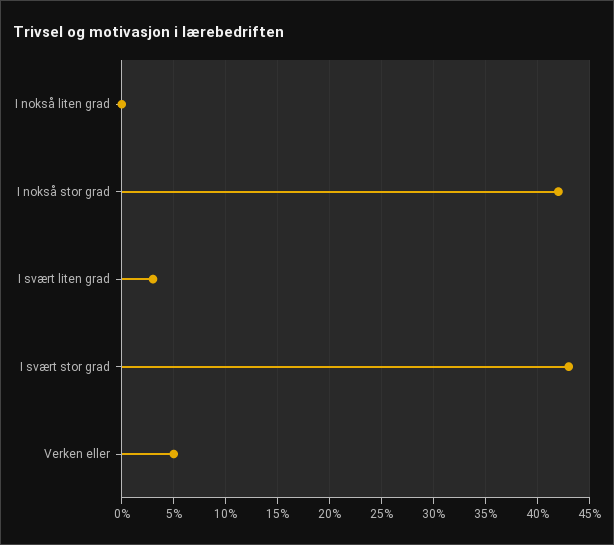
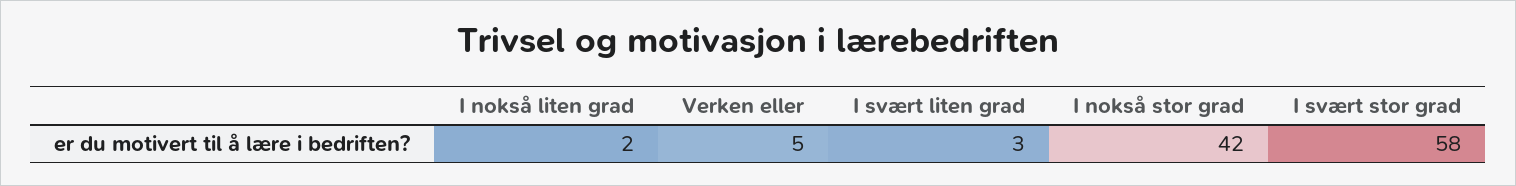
  {
-   "I nokså liten grad": 0,
+   "I nokså liten grad": 2,
    "I nokså stor grad": 42,
    "I svært liten grad": 3,
-   "I svært stor grad": 43,
+   "I svært stor grad": 58,
    "Verken eller": 5
  }

